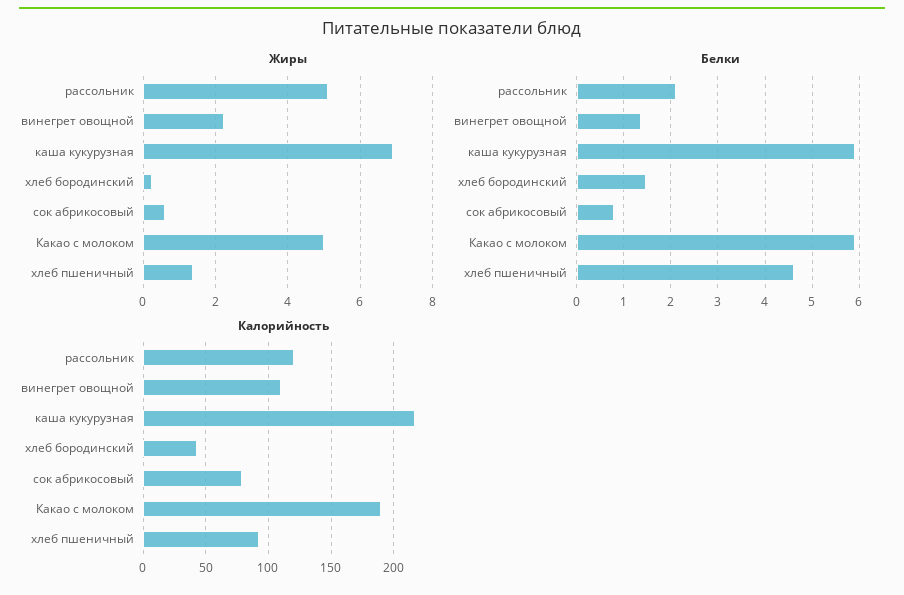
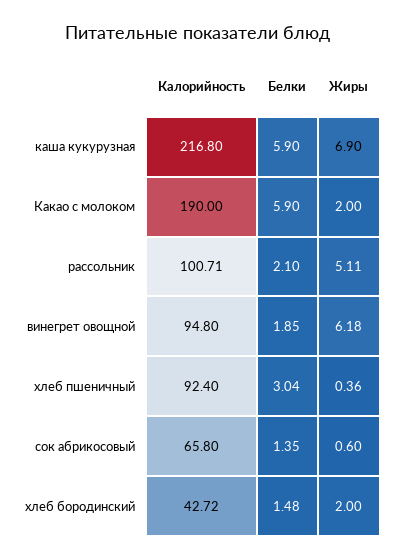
  {
    "Жиры": {
      "рассольник": 5.11,
-     "винегрет овощной": 2.2,
+     "винегрет овощной": 6.18,
      "каша кукурузная": 6.9,
-     "хлеб бородинский": 0.2,
+     "хлеб бородинский": 2,
      "сок абрикосовый": 0.6,
-     "Какао с молоком": 5,
+     "Какао с молоком": 2,
-     "хлеб пшеничный": 1.4
+     "хлеб пшеничный": 0.36
    },
    "Белки": {
      "рассольник": 2.1,
-     "винегрет овощной": 1.4,
+     "винегрет овощной": 1.85,
      "каша кукурузная": 5.9,
      "хлеб бородинский": 1.48,
-     "сок абрикосовый": 0.8,
+     "сок абрикосовый": 1.35,
      "Какао с молоком": 5.9,
-     "хлеб пшеничный": 4.6
+     "хлеб пшеничный": 3.04
    },
    "Калорийность": {
-     "рассольник": 120,
+     "рассольник": 100.71,
-     "винегрет овощной": 110,
+     "винегрет овощной": 94.8,
      "каша кукурузная": 216.8,
      "хлеб бородинский": 42.72,
-     "сок абрикосовый": 80,
+     "сок абрикосовый": 65.8,
      "Какао с молоком": 190,
      "хлеб пшеничный": 92.4
    }
  }

